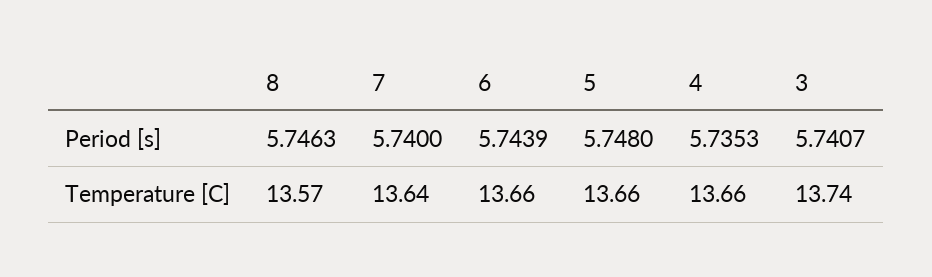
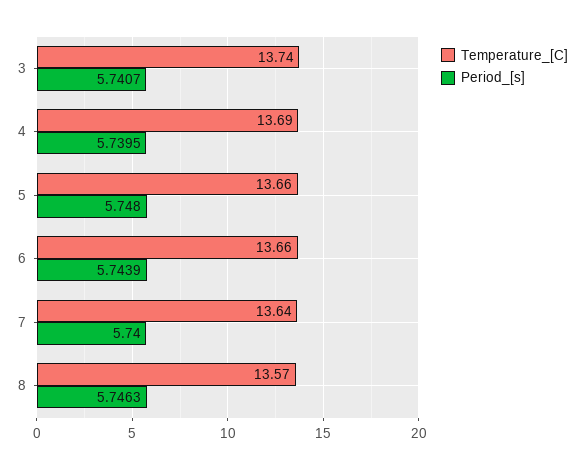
  {
    "Period [s]": {
      "8": 5.7463,
      "7": 5.74,
      "6": 5.7439,
      "5": 5.748,
-     "4": 5.7353,
+     "4": 5.7395,
      "3": 5.7407
    },
    "Temperature [C]": {
      "8": 13.57,
      "7": 13.64,
      "6": 13.66,
      "5": 13.66,
-     "4": 13.66,
+     "4": 13.69,
      "3": 13.74
    }
  }

